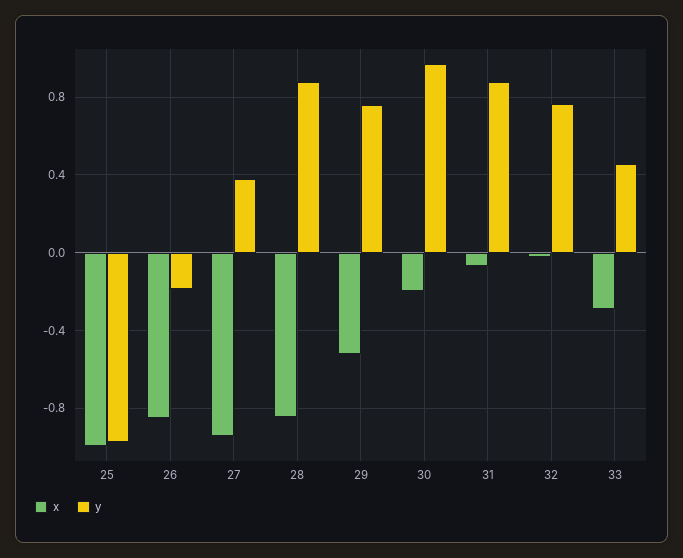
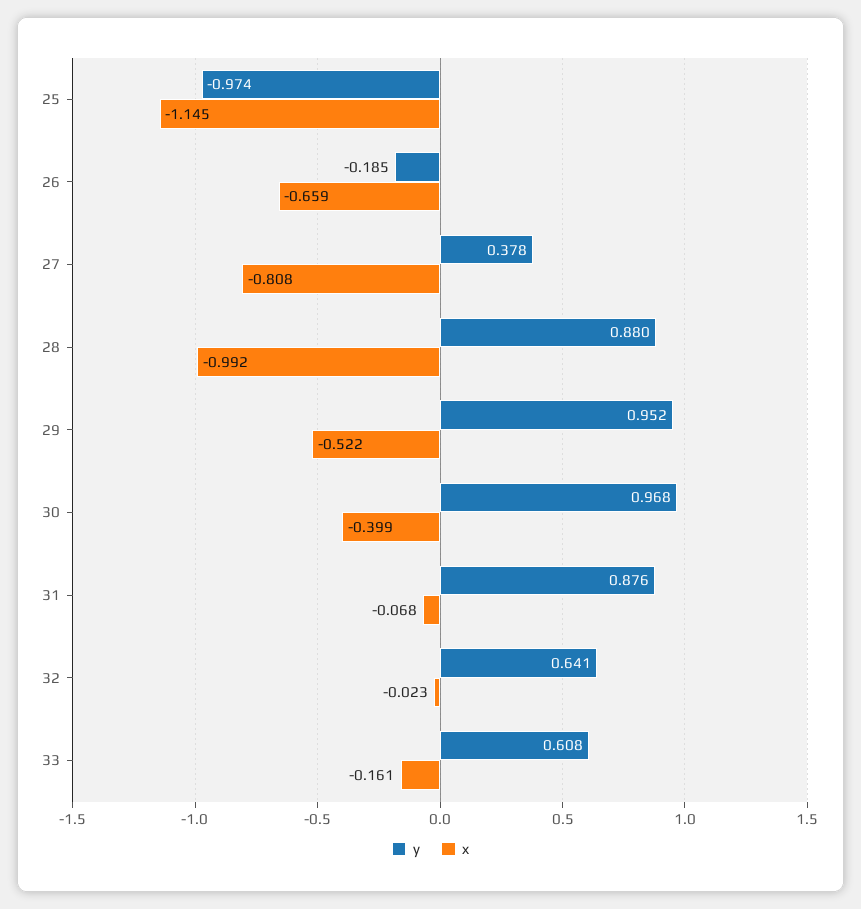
  {
    "x": {
-     "25": -1,
+     "25": -1.145,
-     "26": -0.85,
+     "26": -0.659,
-     "27": -0.95,
+     "27": -0.808,
-     "28": -0.85,
+     "28": -0.992,
      "29": -0.522,
-     "30": -0.2,
+     "30": -0.399,
      "31": -0.068,
      "32": -0.023,
-     "33": -0.3
+     "33": -0.161
    },
    "y": {
      "25": -0.974,
      "26": -0.185,
      "27": 0.378,
      "28": 0.88,
-     "29": 0.75,
+     "29": 0.952,
      "30": 0.968,
      "31": 0.876,
-     "32": 0.75,
+     "32": 0.641,
-     "33": 0.45
+     "33": 0.608
    }
  }

